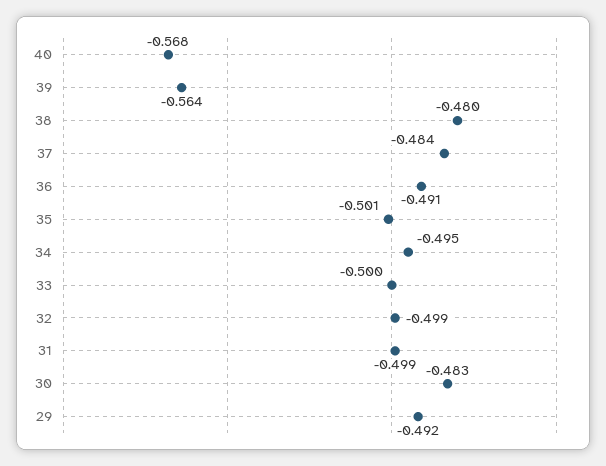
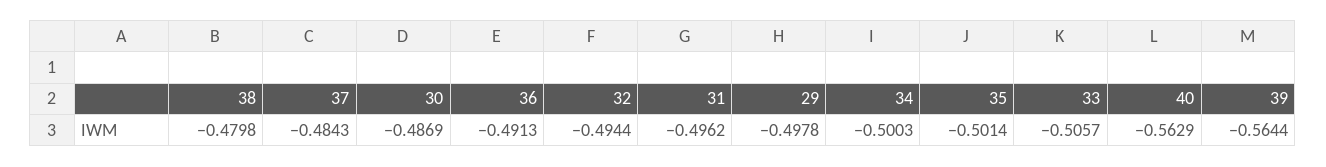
  {
-   "40": -0.568,
+   "40": -0.5629,
    "39": -0.5644,
    "38": -0.4798,
    "37": -0.4843,
    "36": -0.4913,
    "35": -0.5014,
-   "34": -0.495,
+   "34": -0.5003,
-   "33": -0.5,
+   "33": -0.5057,
-   "32": -0.499,
+   "32": -0.4944,
-   "31": -0.499,
+   "31": -0.4962,
-   "30": -0.483,
+   "30": -0.4869,
-   "29": -0.492
+   "29": -0.4978
  }

